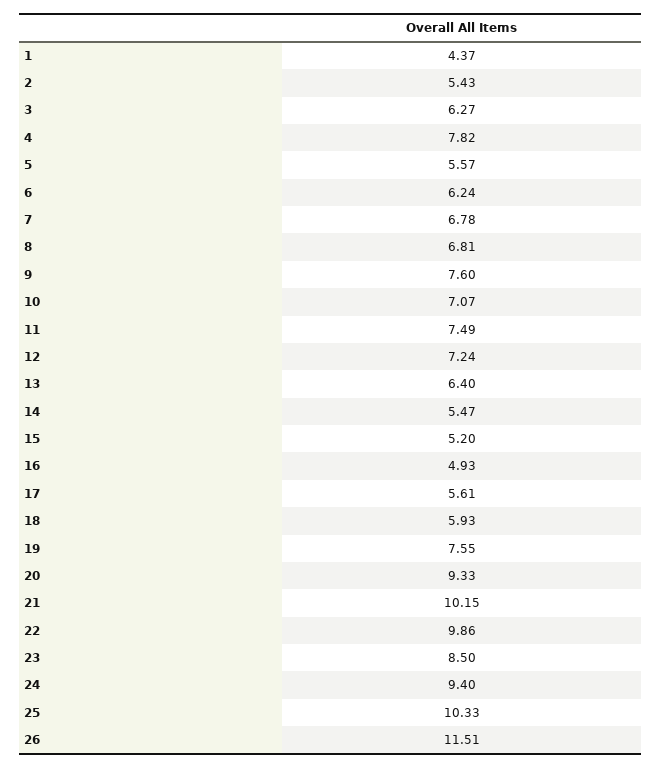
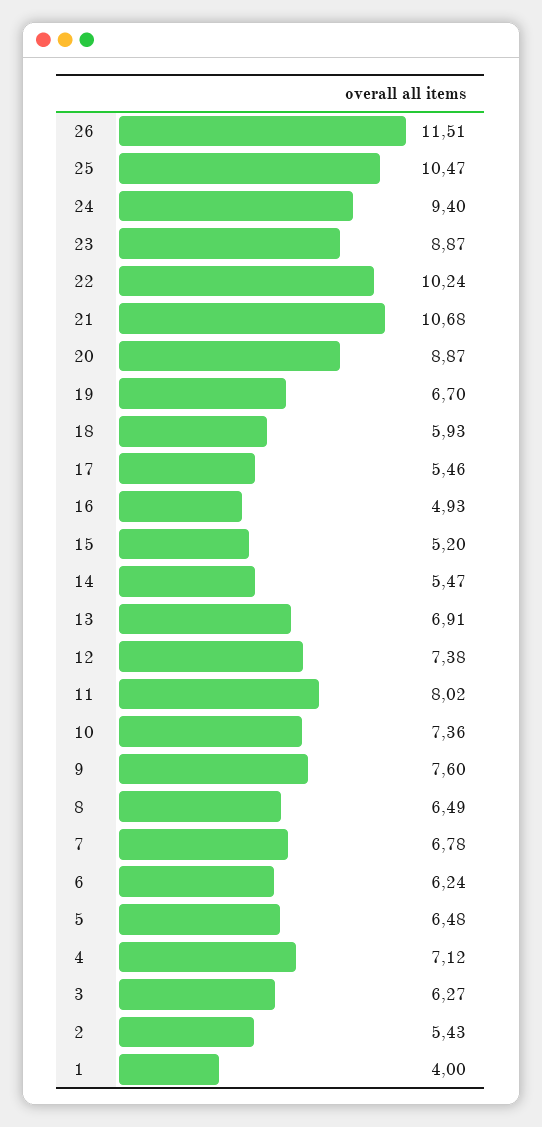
  {
-   "1": 4.37,
+   "1": 4,
    "2": 5.43,
    "3": 6.27,
-   "4": 7.82,
+   "4": 7.12,
-   "5": 5.57,
+   "5": 6.48,
    "6": 6.24,
    "7": 6.78,
-   "8": 6.81,
+   "8": 6.49,
    "9": 7.6,
-   "10": 7.07,
+   "10": 7.36,
-   "11": 7.49,
+   "11": 8.02,
-   "12": 7.24,
+   "12": 7.38,
-   "13": 6.4,
+   "13": 6.91,
    "14": 5.47,
    "15": 5.2,
    "16": 4.93,
-   "17": 5.61,
+   "17": 5.46,
    "18": 5.93,
-   "19": 7.55,
+   "19": 6.7,
-   "20": 9.33,
+   "20": 8.87,
-   "21": 10.15,
+   "21": 10.68,
-   "22": 9.86,
+   "22": 10.24,
-   "23": 8.5,
+   "23": 8.87,
    "24": 9.4,
-   "25": 10.33,
+   "25": 10.47,
    "26": 11.51
  }

